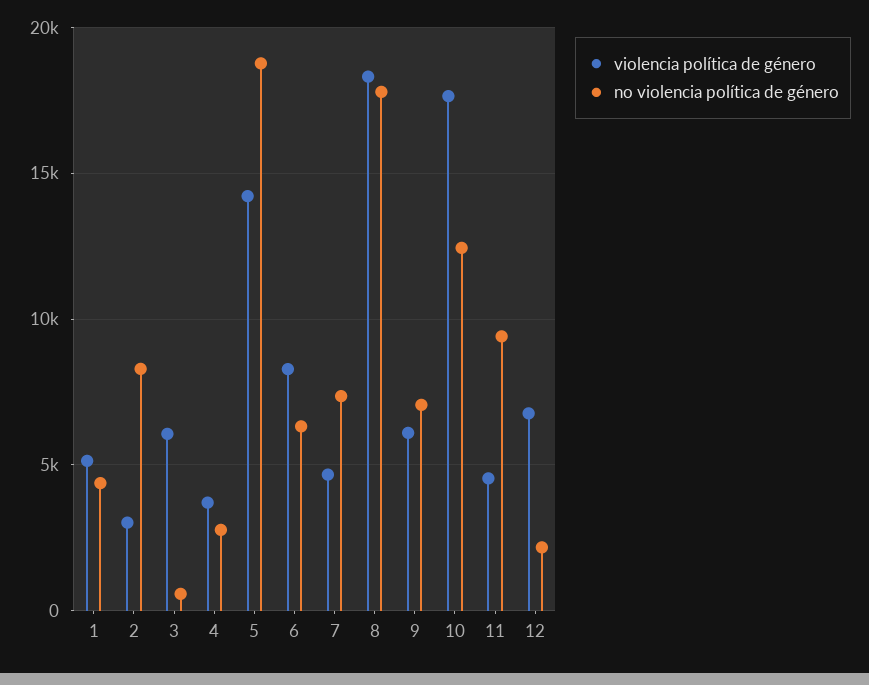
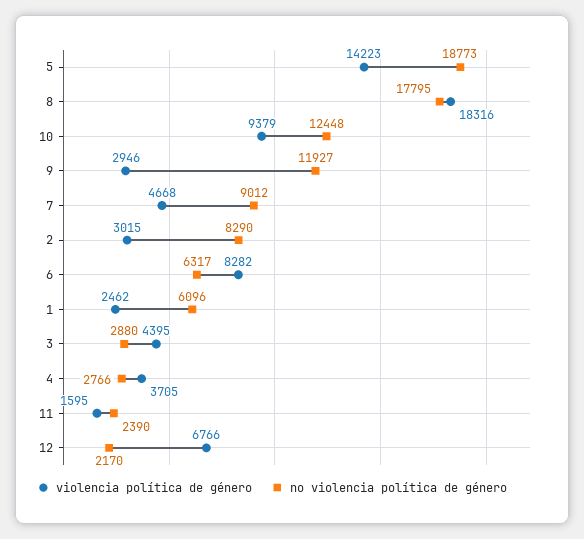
  {
    "violencia política de género": {
-     "1": 5000,
+     "1": 2462,
      "2": 3015,
-     "3": 6000,
+     "3": 4395,
      "4": 3705,
      "5": 14223,
      "6": 8282,
      "7": 4668,
      "8": 18316,
-     "9": 6000,
+     "9": 2946,
-     "10": 17500,
+     "10": 9379,
-     "11": 4500,
+     "11": 1595,
      "12": 6766
    },
    "no violencia política de género": {
-     "1": 4500,
+     "1": 6096,
      "2": 8290,
-     "3": 500,
+     "3": 2880,
      "4": 2766,
      "5": 18773,
      "6": 6317,
-     "7": 7500,
+     "7": 9012,
      "8": 17795,
-     "9": 7000,
+     "9": 11927,
      "10": 12448,
-     "11": 9500,
+     "11": 2390,
      "12": 2170
    }
  }

